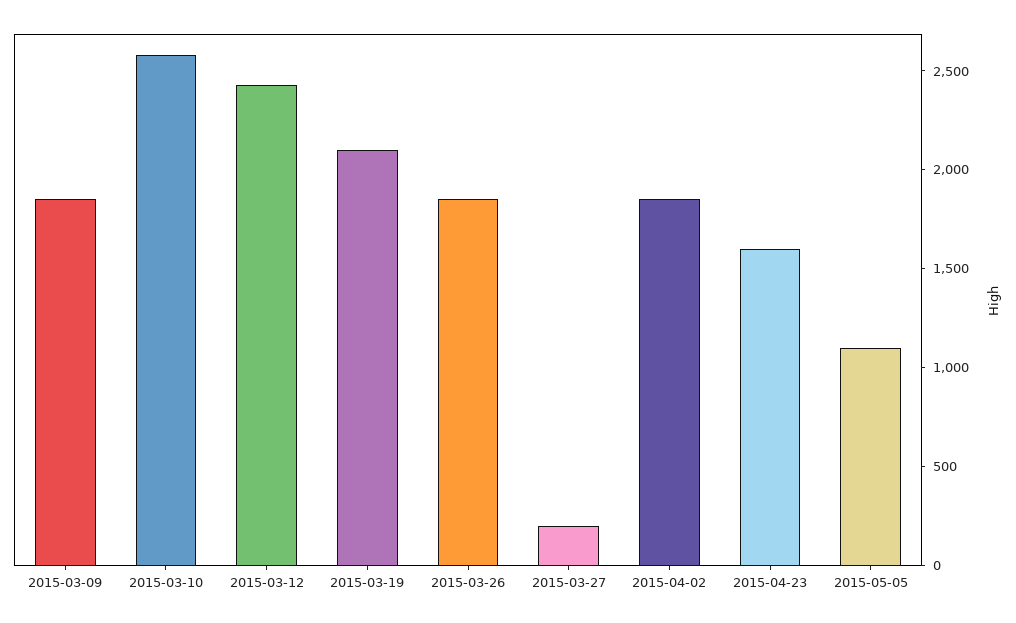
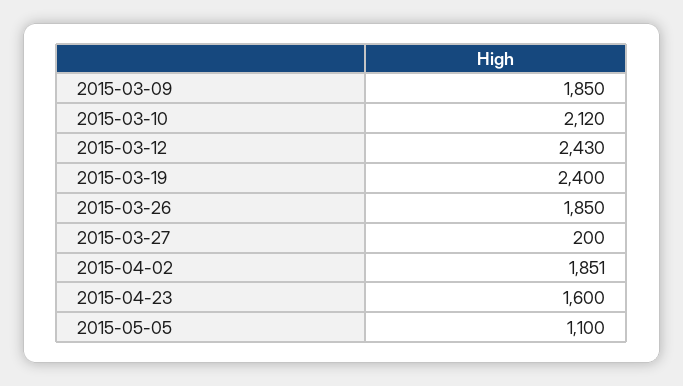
  {
    "2015-03-09": 1850,
-   "2015-03-10": 2600,
+   "2015-03-10": 2120,
    "2015-03-12": 2430,
-   "2015-03-19": 2100,
+   "2015-03-19": 2400,
    "2015-03-26": 1850,
    "2015-03-27": 200,
    "2015-04-02": 1851,
    "2015-04-23": 1600,
    "2015-05-05": 1100
  }

